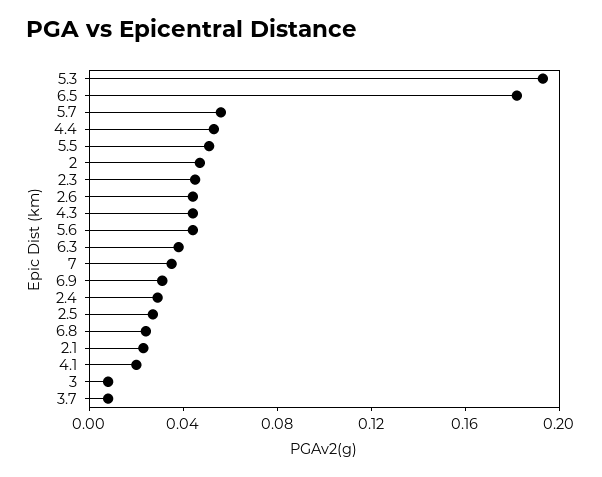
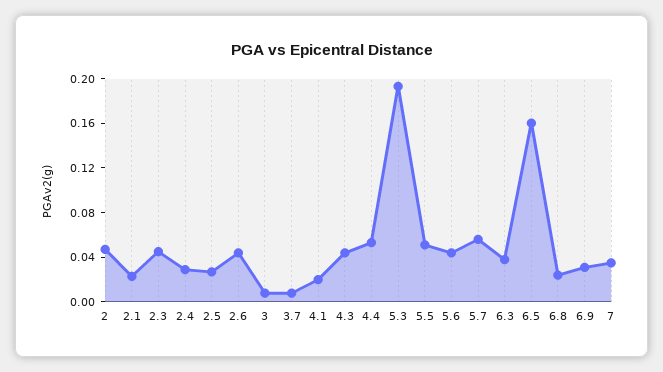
  {
    "5.3": 0.19,
-   "6.5": 0.18,
+   "6.5": 0.16,
    "5.7": 0.06,
    "4.4": 0.05,
    "5.5": 0.05,
    "2": 0.05,
    "2.3": 0.05,
    "2.6": 0.04,
    "4.3": 0.04,
    "5.6": 0.04,
    "6.3": 0.04,
    "7": 0.04,
    "6.9": 0.03,
    "2.4": 0.03,
    "2.5": 0.03,
    "6.8": 0.02,
    "2.1": 0.02,
    "4.1": 0.02,
    "3": 0.01,
    "3.7": 0.01
  }

